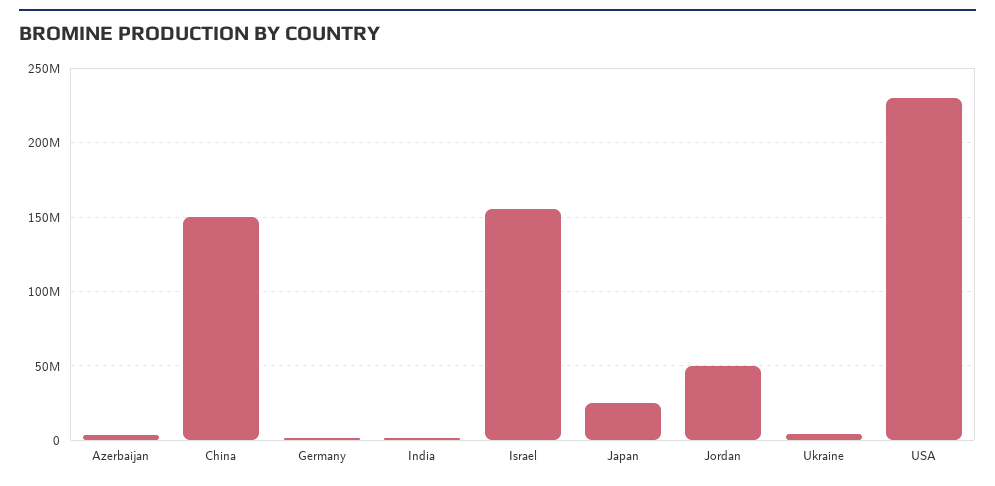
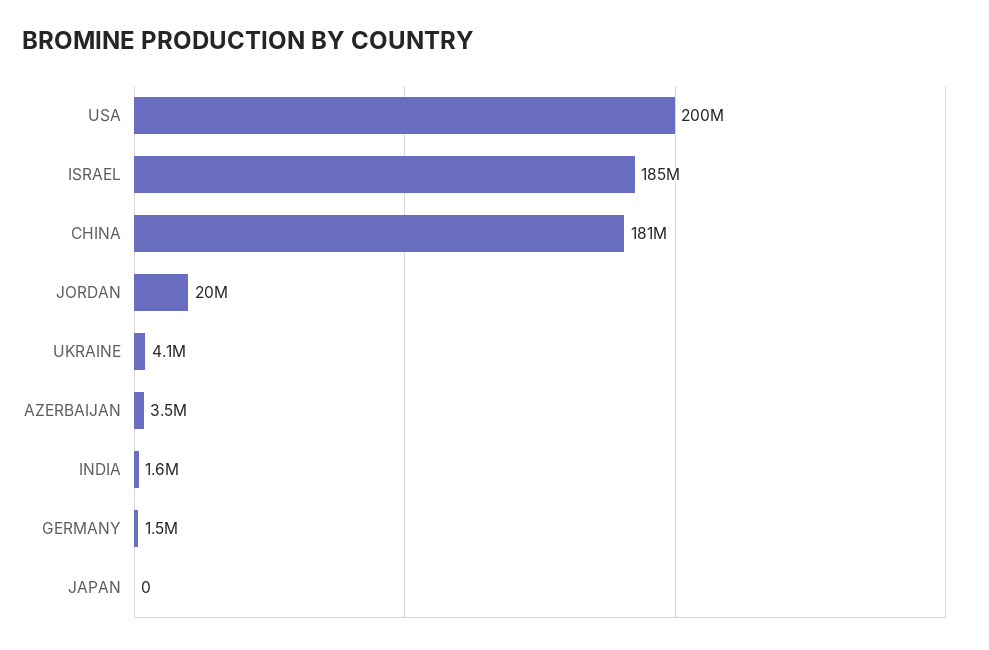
  {
    "Azerbaijan": 3500000,
-   "China": 150000000,
+   "China": 181000000,
    "Germany": 1500000,
    "India": 1600000,
-   "Israel": 155000000,
+   "Israel": 185000000,
-   "Japan": 25000000,
+   "Japan": 0,
-   "Jordan": 50000000,
+   "Jordan": 20000000,
    "Ukraine": 4100000,
-   "USA": 230000000
+   "USA": 200000000
  }

